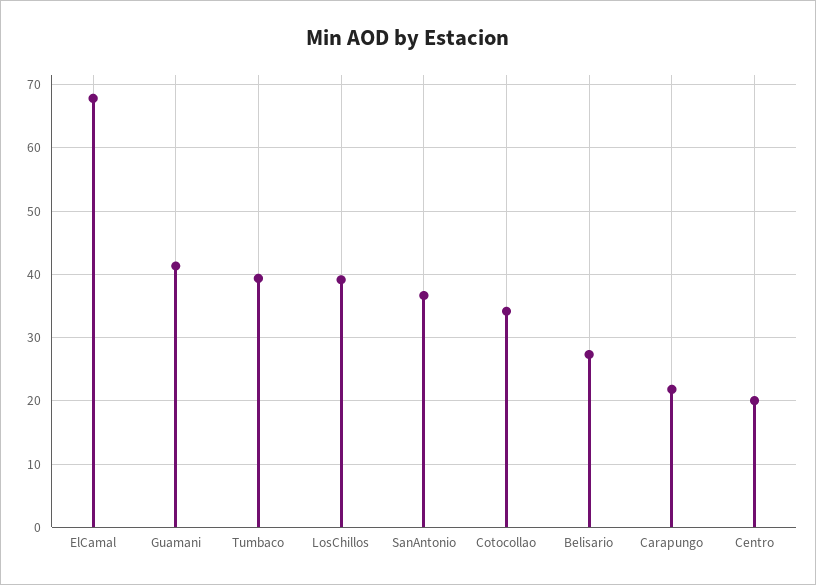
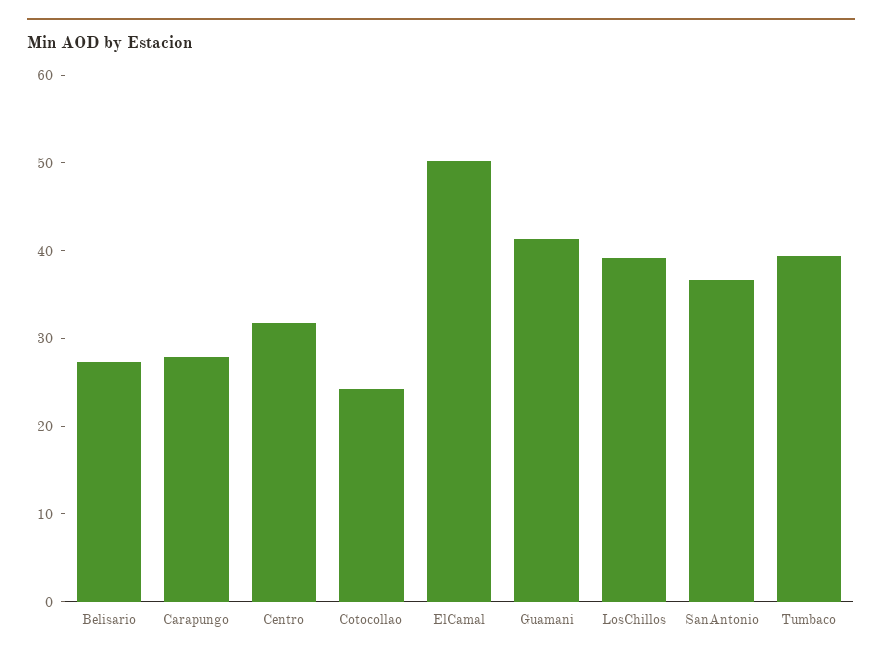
  {
-   "ElCamal": 68,
+   "ElCamal": 50,
    "Guamani": 41,
    "Tumbaco": 39,
    "LosChillos": 39,
    "SanAntonio": 37,
-   "Cotocollao": 34,
+   "Cotocollao": 24,
    "Belisario": 27,
-   "Carapungo": 22,
+   "Carapungo": 28,
-   "Centro": 20
+   "Centro": 32
  }

